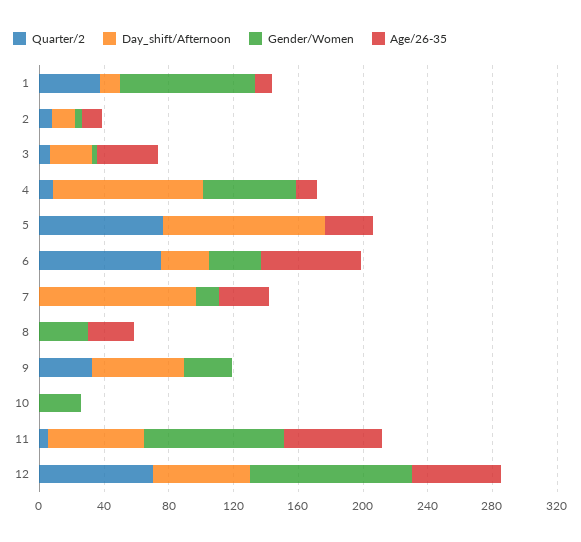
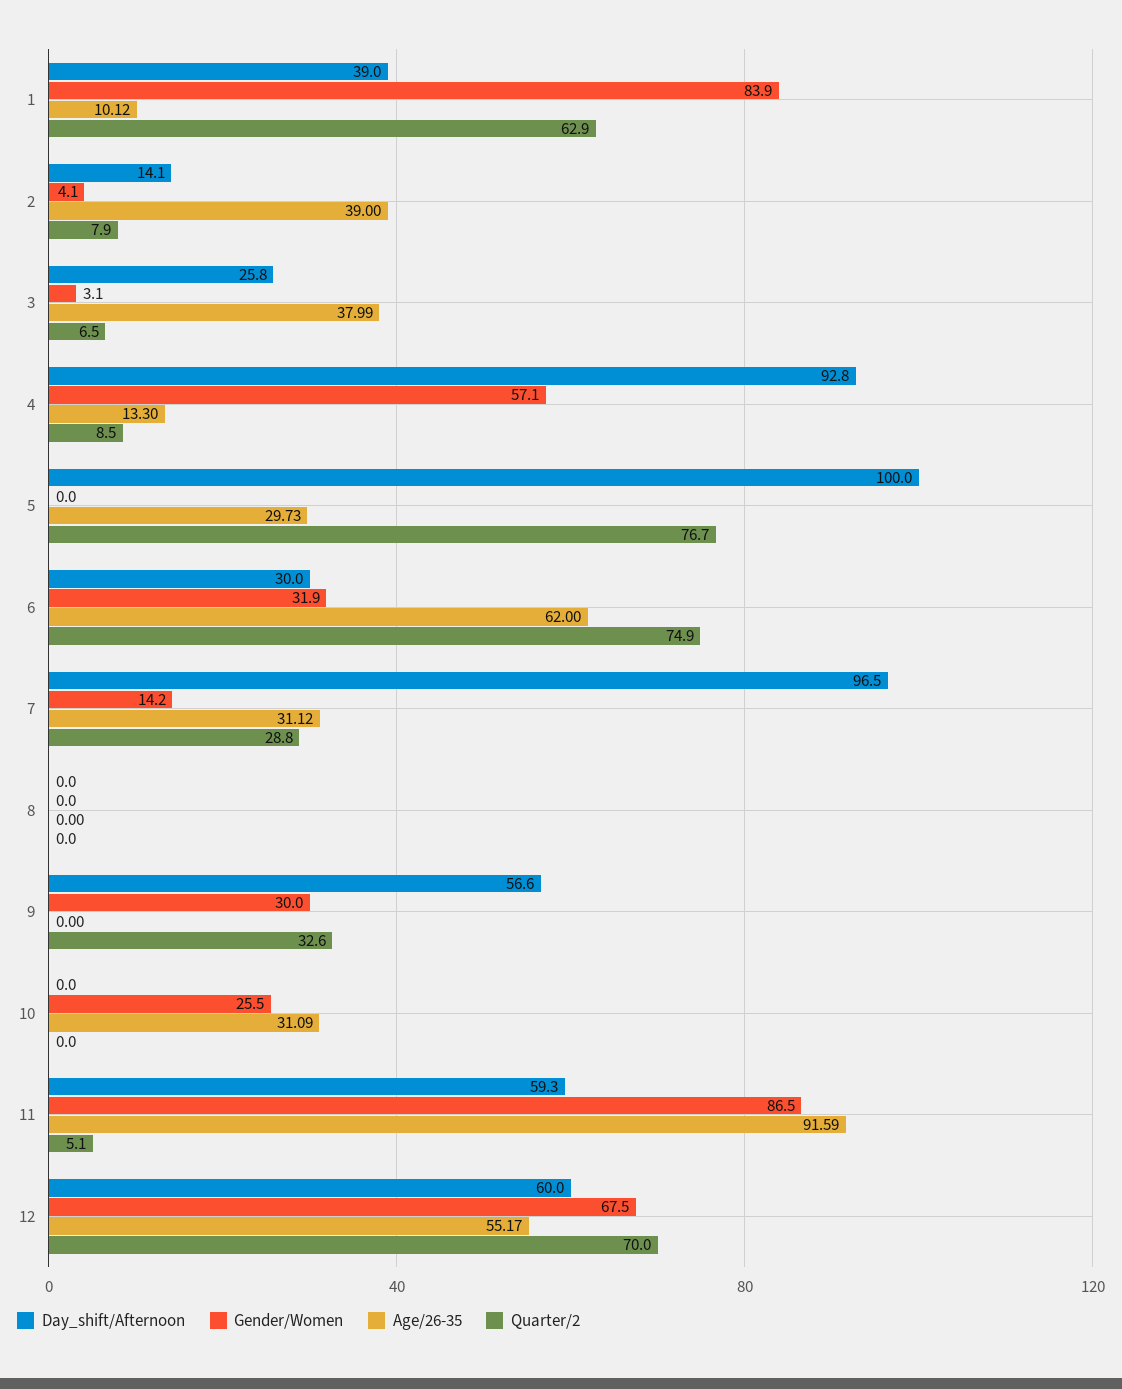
  {
    "Quarter/2": {
-     "1": 40,
+     "1": 62.9,
      "2": 7.9,
      "3": 6.5,
      "4": 8.5,
      "5": 76.7,
      "6": 74.9,
-     "7": 0,
+     "7": 28.8,
      "8": 0,
      "9": 32.6,
      "10": 0,
      "11": 5.1,
      "12": 70
    },
    "Day_shift/Afternoon": {
-     "1": 10,
+     "1": 39,
      "2": 14.1,
      "3": 25.8,
      "4": 92.8,
      "5": 100,
      "6": 30,
      "7": 96.5,
      "8": 0,
      "9": 56.6,
      "10": 0,
      "11": 59.3,
      "12": 60
    },
    "Gender/Women": {
      "1": 83.9,
      "2": 4.1,
      "3": 3.1,
      "4": 57.1,
      "5": 0,
      "6": 31.9,
      "7": 14.2,
-     "8": 30,
+     "8": 0,
      "9": 30,
      "10": 25.5,
      "11": 86.5,
-     "12": 100
+     "12": 67.5
    },
    "Age/26-35": {
      "1": 10.12,
-     "2": 10,
+     "2": 39,
      "3": 37.99,
      "4": 13.3,
      "5": 29.73,
      "6": 62,
      "7": 31.12,
-     "8": 30,
+     "8": 0,
      "9": 0,
-     "10": 0,
+     "10": 31.09,
-     "11": 60,
+     "11": 91.59,
      "12": 55.17
    }
  }

